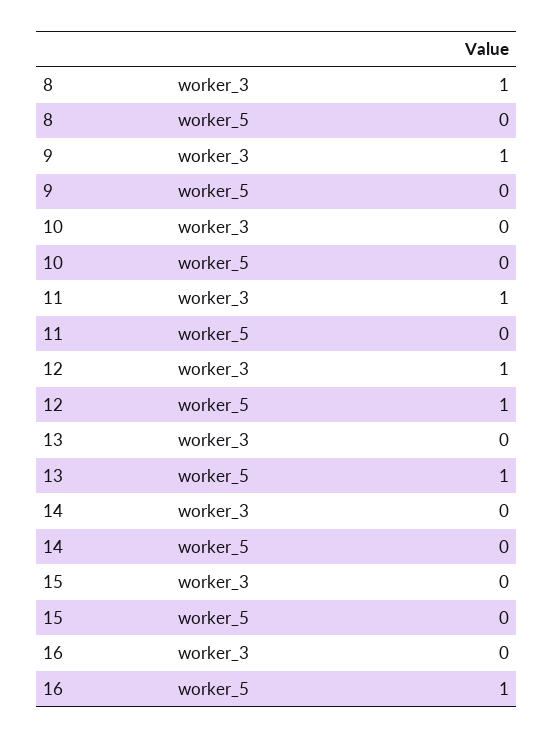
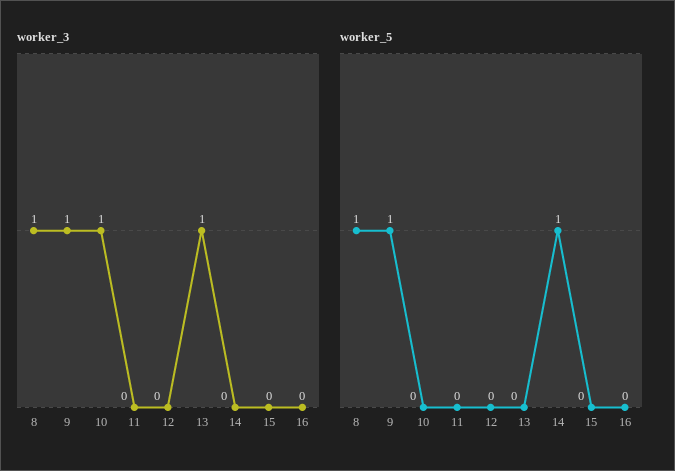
  {
    "worker_3": {
      "8": 1,
      "9": 1,
-     "10": 0,
+     "10": 1,
-     "11": 1,
+     "11": 0,
-     "12": 1,
+     "12": 0,
-     "13": 0,
+     "13": 1,
      "14": 0,
      "15": 0,
      "16": 0
    },
    "worker_5": {
-     "8": 0,
+     "8": 1,
-     "9": 0,
+     "9": 1,
      "10": 0,
      "11": 0,
-     "12": 1,
+     "12": 0,
-     "13": 1,
+     "13": 0,
-     "14": 0,
+     "14": 1,
      "15": 0,
-     "16": 1
+     "16": 0
    }
  }

